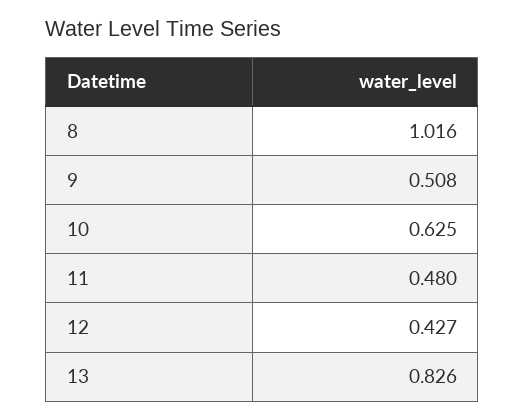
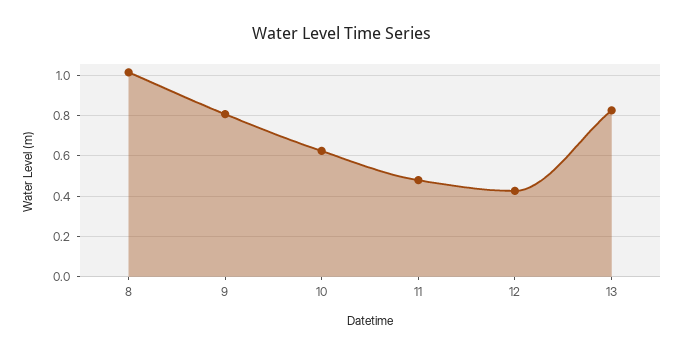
  {
    "8": 1.016,
-   "9": 0.508,
+   "9": 0.8,
    "10": 0.625,
    "11": 0.48,
    "12": 0.427,
    "13": 0.826
  }

